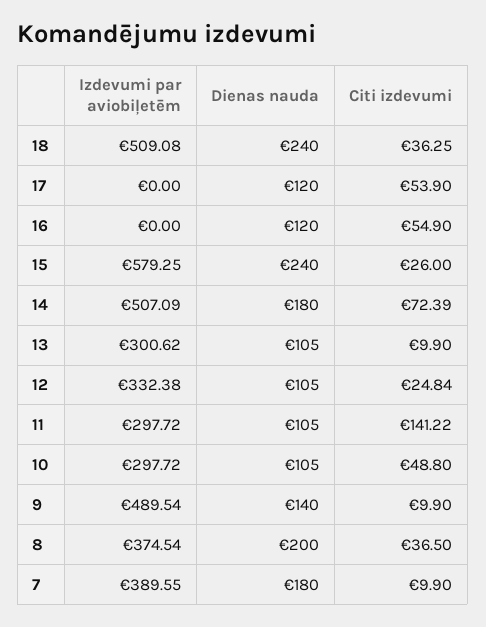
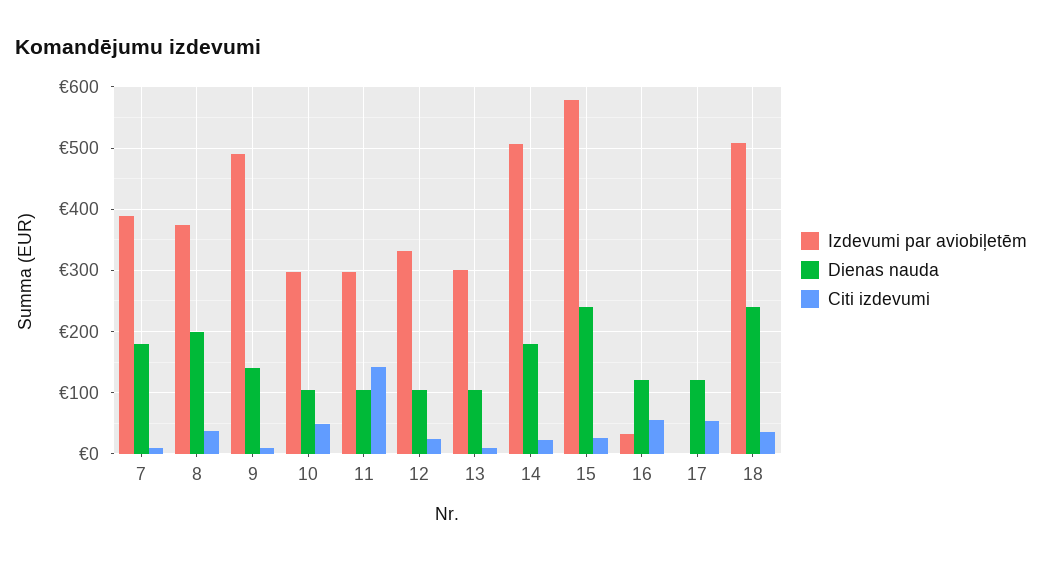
  {
    "Izdevumi par aviobiļetēm": {
      "18": 509.08,
      "17": 0,
-     "16": 0,
+     "16": 30,
      "15": 579.25,
      "14": 507.09,
      "13": 300.62,
      "12": 332.38,
      "11": 297.72,
      "10": 297.72,
      "9": 489.54,
      "8": 374.54,
      "7": 389.55
    },
    "Dienas nauda": {
      "18": 240,
      "17": 120,
      "16": 120,
      "15": 240,
      "14": 180,
      "13": 105,
      "12": 105,
      "11": 105,
      "10": 105,
      "9": 140,
      "8": 200,
      "7": 180
    },
    "Citi izdevumi": {
      "18": 36.25,
      "17": 53.9,
      "16": 54.9,
      "15": 26,
-     "14": 72.39,
+     "14": 20,
      "13": 9.9,
      "12": 24.84,
      "11": 141.22,
      "10": 48.8,
      "9": 9.9,
      "8": 36.5,
      "7": 9.9
    }
  }

